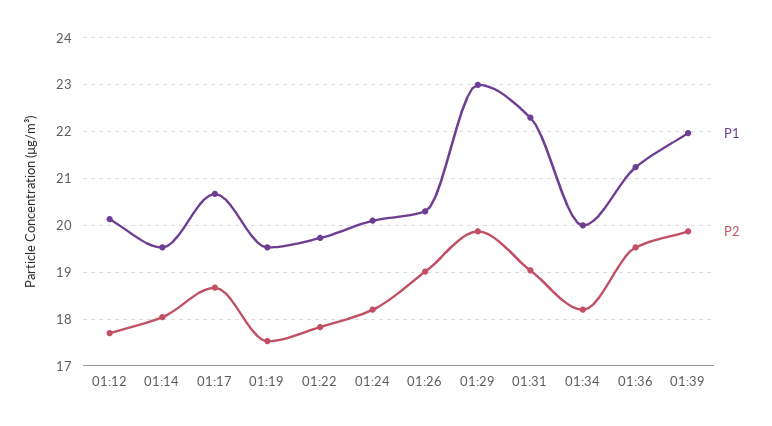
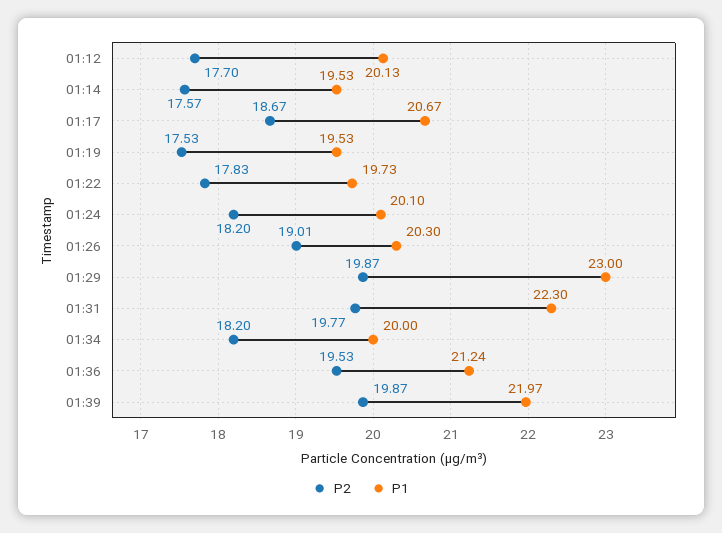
  {
    "P1": {
      "01:12": 20.13,
      "01:14": 19.53,
      "01:17": 20.67,
      "01:19": 19.53,
      "01:22": 19.73,
      "01:24": 20.1,
      "01:26": 20.3,
      "01:29": 23,
      "01:31": 22.3,
      "01:34": 20,
      "01:36": 21.24,
      "01:39": 21.97
    },
    "P2": {
      "01:12": 17.7,
-     "01:14": 18,
+     "01:14": 17.57,
      "01:17": 18.67,
      "01:19": 17.53,
      "01:22": 17.83,
      "01:24": 18.2,
      "01:26": 19.01,
      "01:29": 19.87,
-     "01:31": 19,
+     "01:31": 19.77,
      "01:34": 18.2,
      "01:36": 19.53,
      "01:39": 19.87
    }
  }

